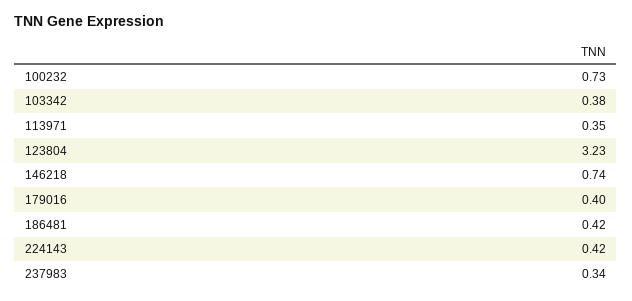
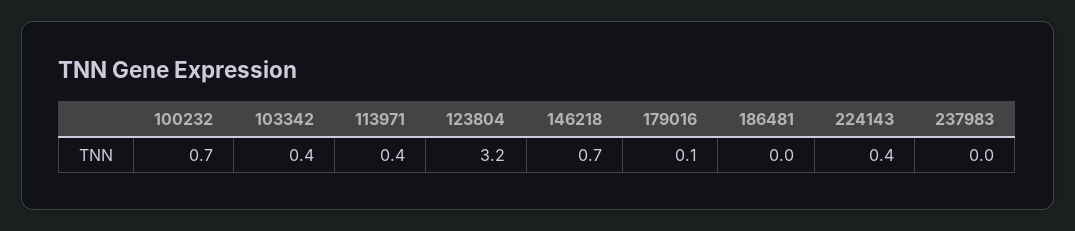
  {
    "100232": 0.73,
    "103342": 0.38,
    "113971": 0.35,
    "123804": 3.23,
    "146218": 0.74,
-   "179016": 0.4,
+   "179016": 0.1,
-   "186481": 0.42,
+   "186481": 0,
    "224143": 0.42,
-   "237983": 0.34
+   "237983": 0
  }

